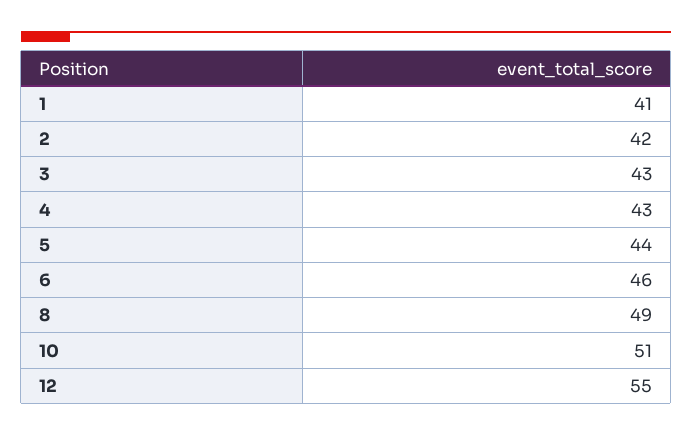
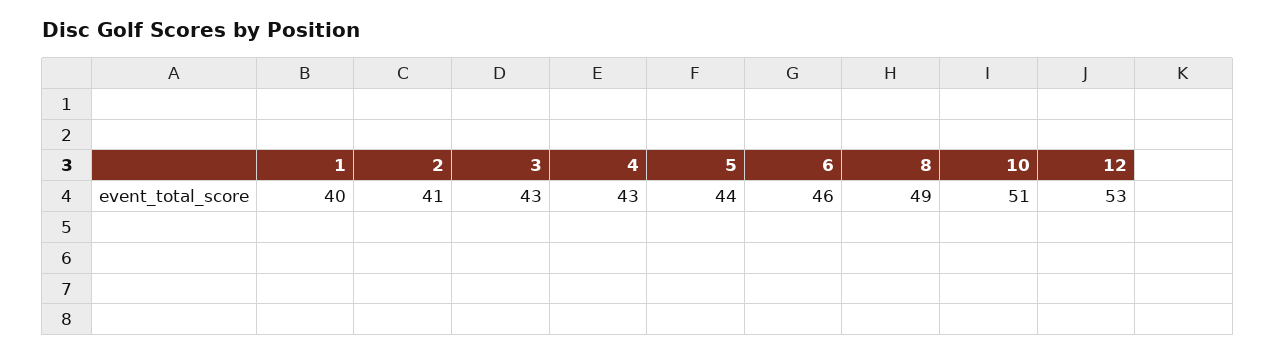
  {
-   "1": 41,
+   "1": 40,
-   "2": 42,
+   "2": 41,
    "3": 43,
    "4": 43,
    "5": 44,
    "6": 46,
    "8": 49,
    "10": 51,
-   "12": 55
+   "12": 53
  }

